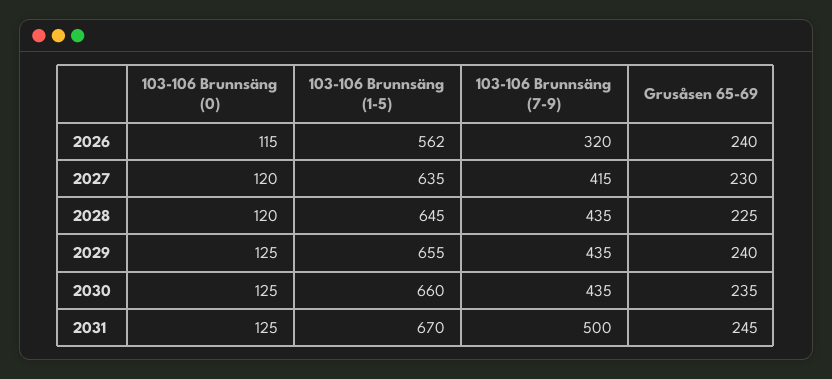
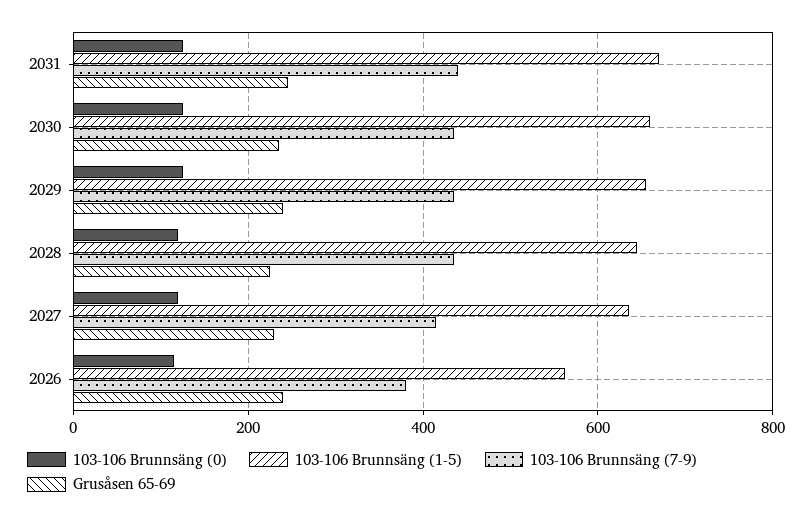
  {
    "103-106 Brunnsäng (0)": {
      "2026": 115,
      "2027": 120,
      "2028": 120,
      "2029": 125,
      "2030": 125,
      "2031": 125
    },
    "103-106 Brunnsäng (1-5)": {
      "2026": 562,
      "2027": 635,
      "2028": 645,
      "2029": 655,
      "2030": 660,
      "2031": 670
    },
    "103-106 Brunnsäng (7-9)": {
-     "2026": 320,
+     "2026": 380,
      "2027": 415,
      "2028": 435,
      "2029": 435,
      "2030": 435,
-     "2031": 500
+     "2031": 440
    },
    "Grusåsen 65-69": {
      "2026": 240,
      "2027": 230,
      "2028": 225,
      "2029": 240,
      "2030": 235,
      "2031": 245
    }
  }

